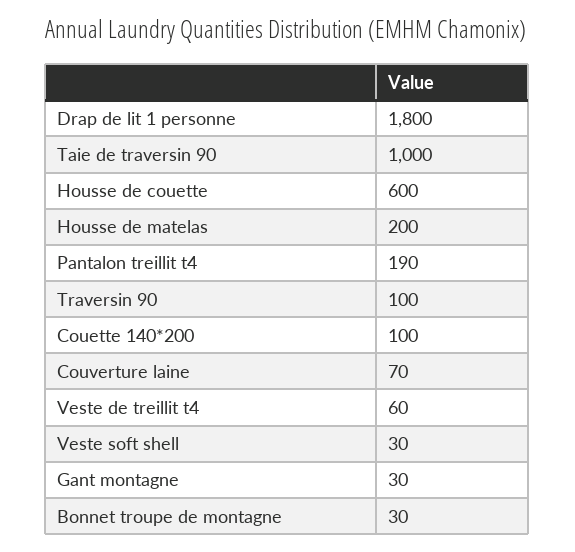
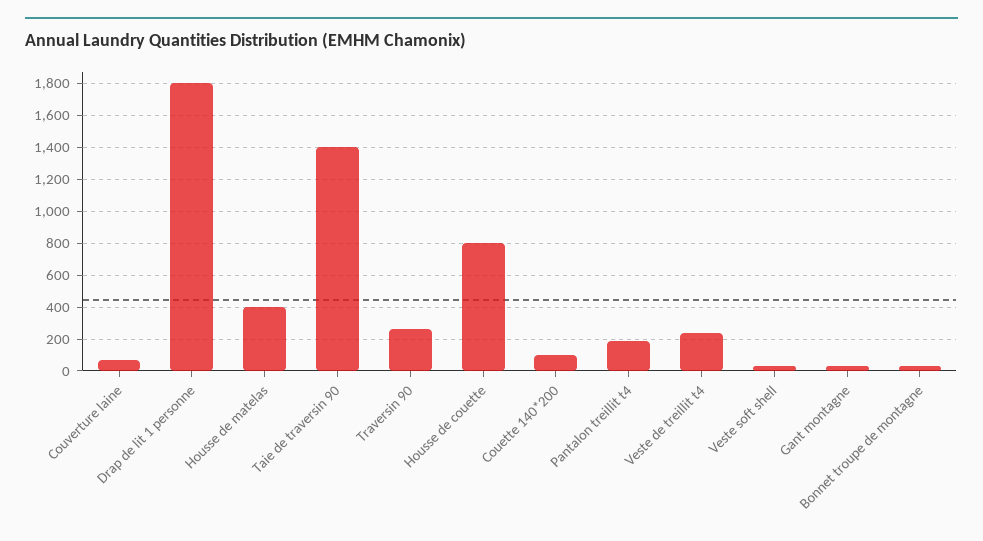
  {
    "Drap de lit 1 personne": 1800,
-   "Taie de traversin 90": 1000,
+   "Taie de traversin 90": 1400,
-   "Housse de couette": 600,
+   "Housse de couette": 800,
-   "Housse de matelas": 200,
+   "Housse de matelas": 400,
    "Pantalon treillit t4": 190,
-   "Traversin 90": 100,
+   "Traversin 90": 250,
    "Couette 140*200": 100,
    "Couverture laine": 70,
-   "Veste de treillit t4": 60,
+   "Veste de treillit t4": 250,
    "Veste soft shell": 30,
    "Gant montagne": 30,
    "Bonnet troupe de montagne": 30
  }

